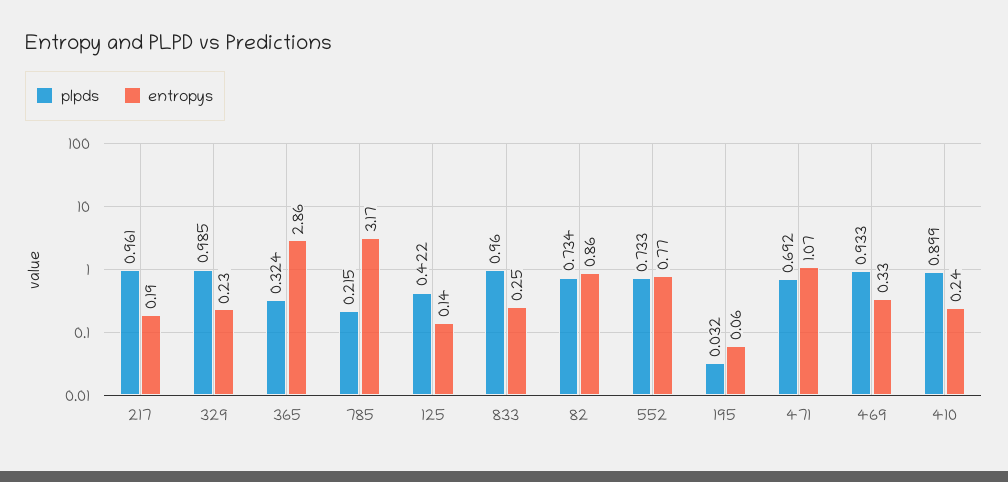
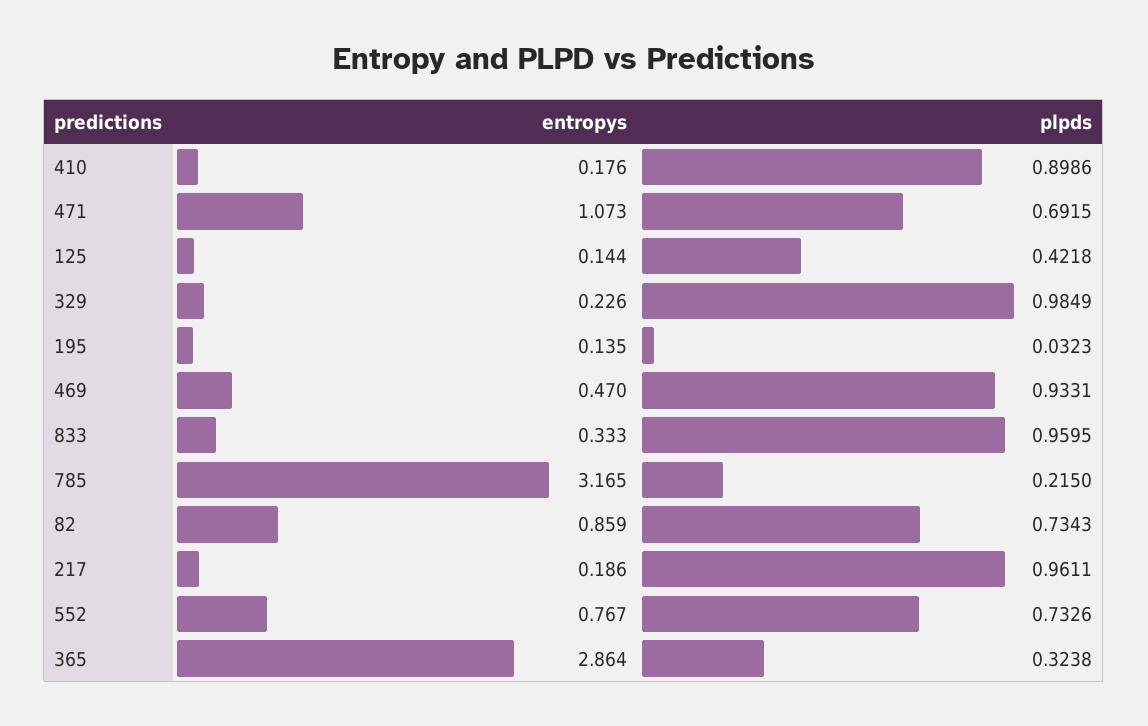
  {
    "plpds": {
      "217": 0.9611,
      "329": 0.9849,
      "365": 0.3238,
      "785": 0.215,
      "125": 0.4218,
      "833": 0.9595,
      "82": 0.7343,
      "552": 0.7326,
      "195": 0.0323,
      "471": 0.6915,
      "469": 0.9331,
      "410": 0.8986
    },
    "entropys": {
      "217": 0.186,
      "329": 0.226,
      "365": 2.864,
      "785": 3.165,
      "125": 0.144,
-     "833": 0.25,
+     "833": 0.333,
      "82": 0.859,
      "552": 0.767,
-     "195": 0.06,
+     "195": 0.135,
      "471": 1.073,
-     "469": 0.33,
+     "469": 0.47,
-     "410": 0.24
+     "410": 0.176
    }
  }

